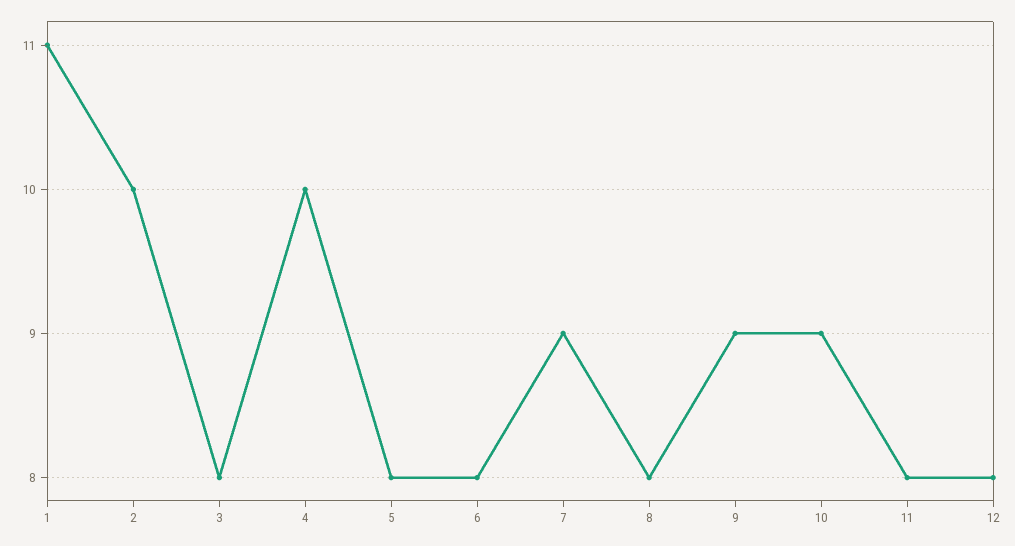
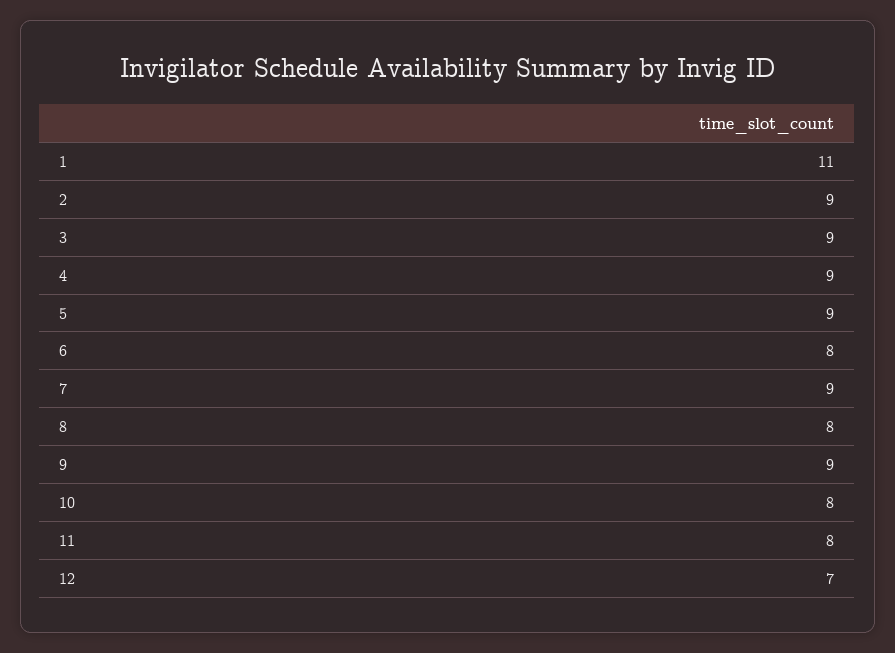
  {
    "1": 11,
-   "2": 10,
+   "2": 9,
-   "3": 8,
+   "3": 9,
-   "4": 10,
+   "4": 9,
-   "5": 8,
+   "5": 9,
    "6": 8,
    "7": 9,
    "8": 8,
    "9": 9,
-   "10": 9,
+   "10": 8,
    "11": 8,
-   "12": 8
+   "12": 7
  }

